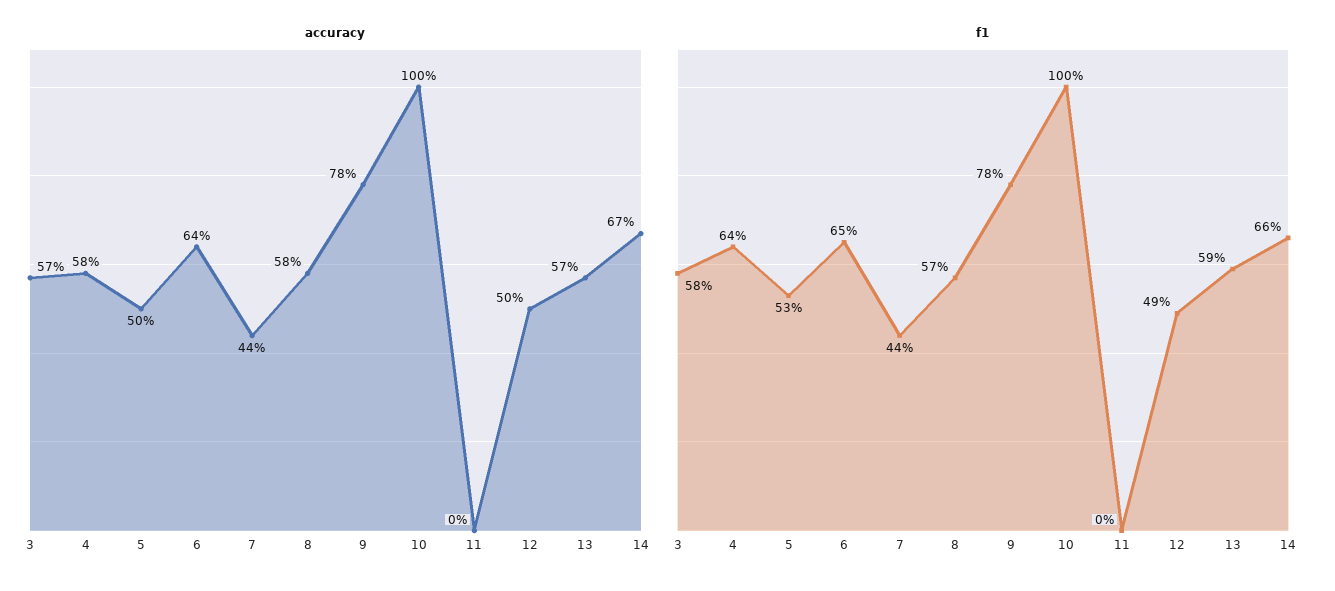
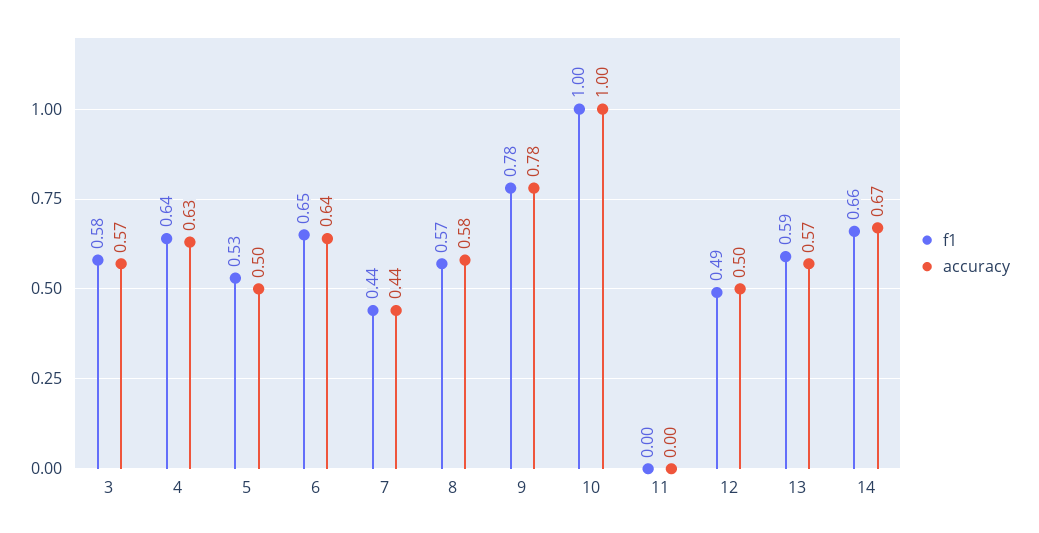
  {
    "accuracy": {
      "3": 0.57,
-     "4": 0.58,
+     "4": 0.63,
      "5": 0.5,
      "6": 0.64,
      "7": 0.44,
      "8": 0.58,
      "9": 0.78,
      "10": 1,
      "11": 0,
      "12": 0.5,
      "13": 0.57,
      "14": 0.67
    },
    "f1": {
      "3": 0.58,
      "4": 0.64,
      "5": 0.53,
      "6": 0.65,
      "7": 0.44,
      "8": 0.57,
      "9": 0.78,
      "10": 1,
      "11": 0,
      "12": 0.49,
      "13": 0.59,
      "14": 0.66
    }
  }

